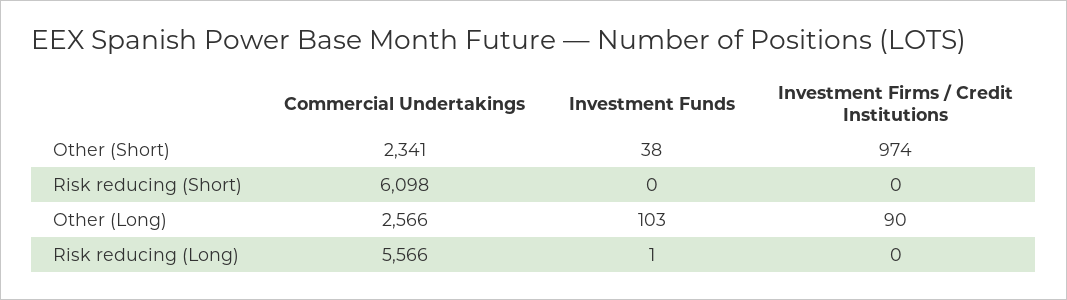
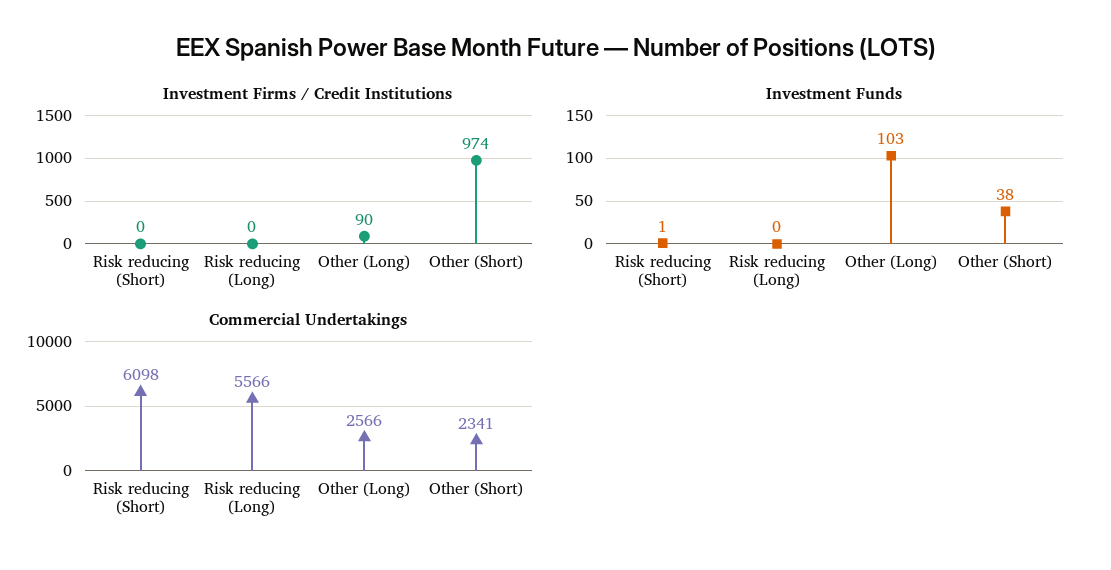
  {
    "Commercial Undertakings": {
      "Other (Short)": 2341,
      "Risk reducing (Short)": 6098,
      "Other (Long)": 2566,
      "Risk reducing (Long)": 5566
    },
    "Investment Funds": {
      "Other (Short)": 38,
-     "Risk reducing (Short)": 0,
+     "Risk reducing (Short)": 1,
      "Other (Long)": 103,
-     "Risk reducing (Long)": 1
+     "Risk reducing (Long)": 0
    },
    "Investment Firms / Credit Institutions": {
      "Other (Short)": 974,
      "Risk reducing (Short)": 0,
      "Other (Long)": 90,
      "Risk reducing (Long)": 0
    }
  }

